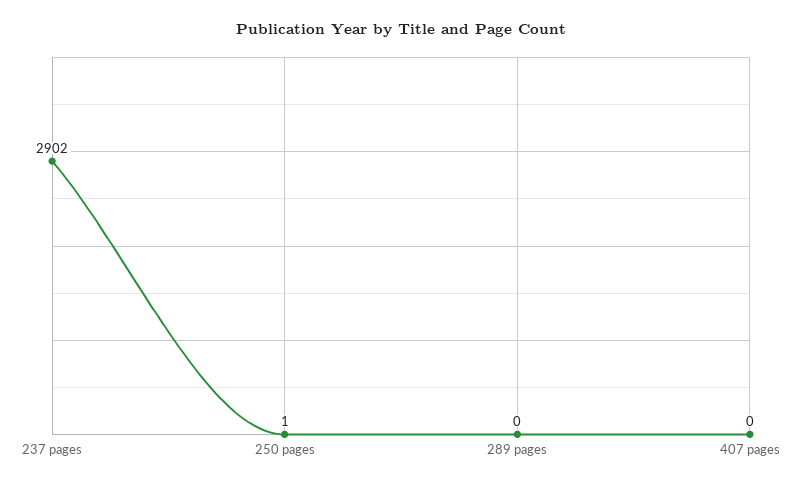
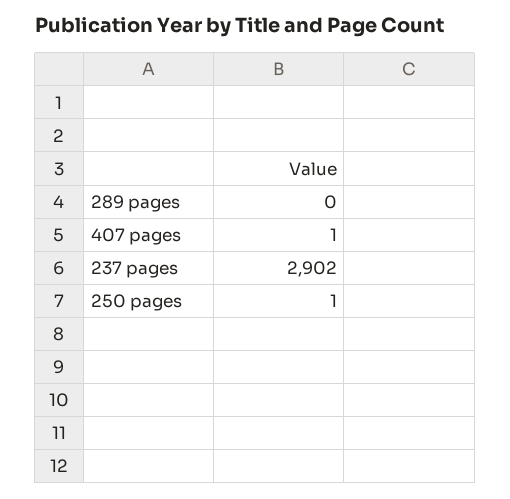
  {
    "237 pages": 2902,
    "250 pages": 1,
    "289 pages": 0,
-   "407 pages": 0
+   "407 pages": 1
  }

